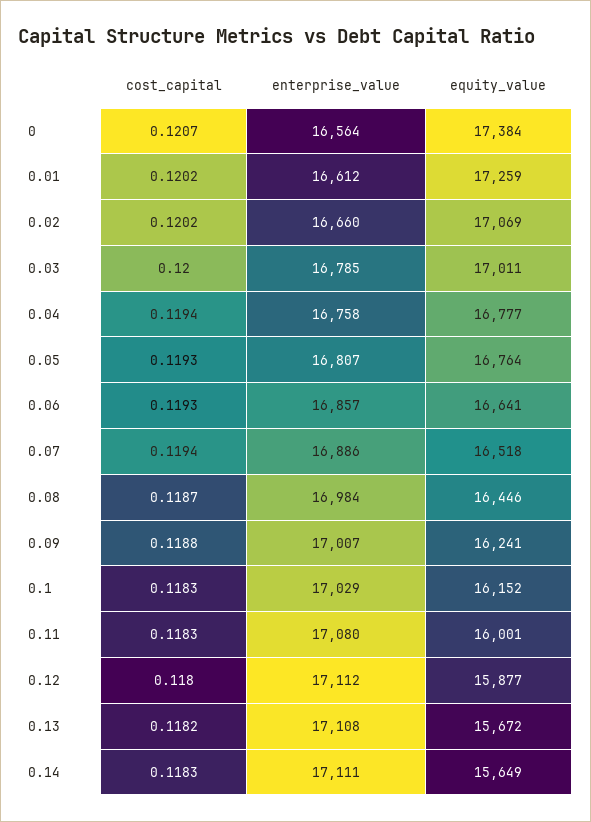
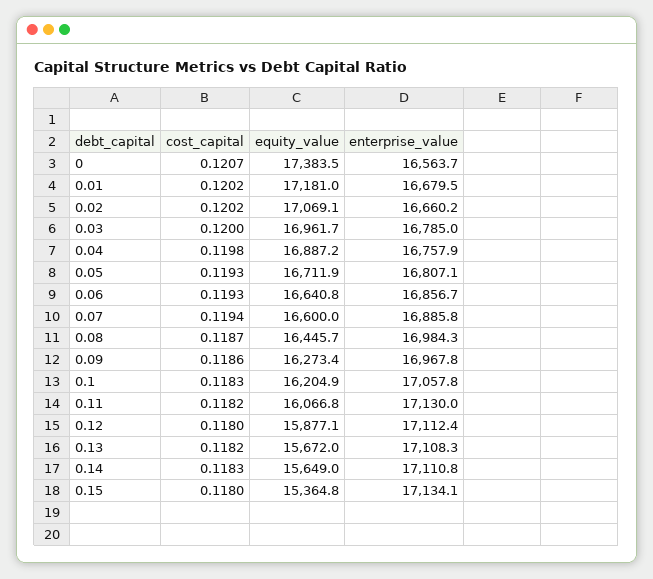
  {
    "cost_capital": {
      "0": 0.1207,
      "0.01": 0.1202,
      "0.02": 0.1202,
      "0.03": 0.12,
-     "0.04": 0.1194,
+     "0.04": 0.1198,
      "0.05": 0.1193,
      "0.06": 0.1193,
      "0.07": 0.1194,
      "0.08": 0.1187,
-     "0.09": 0.1188,
+     "0.09": 0.1186,
      "0.1": 0.1183,
-     "0.11": 0.1183,
+     "0.11": 0.1182,
      "0.12": 0.118,
      "0.13": 0.1182,
-     "0.14": 0.1183
+     "0.14": 0.1183,
+     "0.15": 0.118
    },
    "enterprise_value": {
      "0": 16563.7,
-     "0.01": 16612,
+     "0.01": 16679.5,
      "0.02": 16660.2,
      "0.03": 16785,
      "0.04": 16757.9,
      "0.05": 16807.1,
      "0.06": 16856.7,
      "0.07": 16885.8,
      "0.08": 16984.3,
-     "0.09": 17007,
+     "0.09": 16967.8,
-     "0.1": 17029,
+     "0.1": 17057.8,
-     "0.11": 17080,
+     "0.11": 17130,
      "0.12": 17112.4,
      "0.13": 17108.3,
-     "0.14": 17110.8
+     "0.14": 17110.8,
+     "0.15": 17134.1
    },
    "equity_value": {
      "0": 17383.5,
-     "0.01": 17259,
+     "0.01": 17181,
      "0.02": 17069.1,
-     "0.03": 17011,
+     "0.03": 16961.7,
-     "0.04": 16777,
+     "0.04": 16887.2,
-     "0.05": 16764,
+     "0.05": 16711.9,
      "0.06": 16640.8,
-     "0.07": 16518,
+     "0.07": 16600,
      "0.08": 16445.7,
-     "0.09": 16241,
+     "0.09": 16273.4,
-     "0.1": 16152,
+     "0.1": 16204.9,
-     "0.11": 16001,
+     "0.11": 16066.8,
      "0.12": 15877.1,
      "0.13": 15672,
-     "0.14": 15649
+     "0.14": 15649,
+     "0.15": 15364.8
    }
  }

